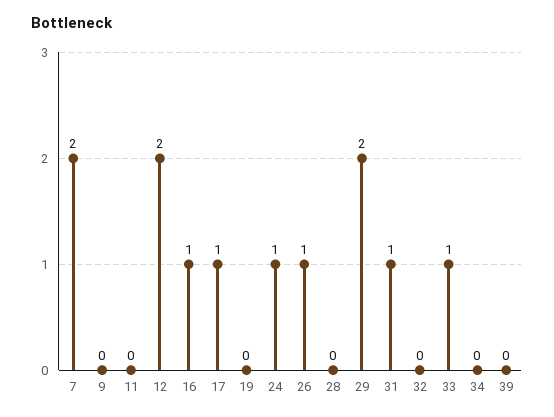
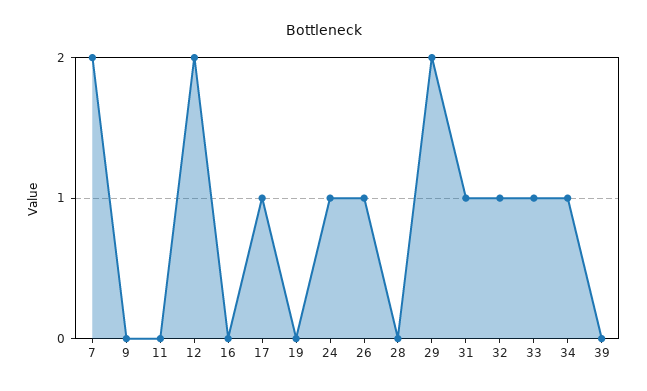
  {
    "7": 2,
    "9": 0,
    "11": 0,
    "12": 2,
-   "16": 1,
+   "16": 0,
    "17": 1,
    "19": 0,
    "24": 1,
    "26": 1,
    "28": 0,
    "29": 2,
    "31": 1,
-   "32": 0,
+   "32": 1,
    "33": 1,
-   "34": 0,
+   "34": 1,
    "39": 0
  }

